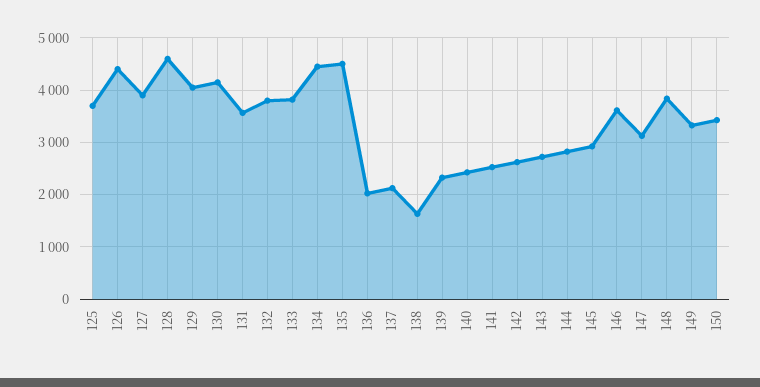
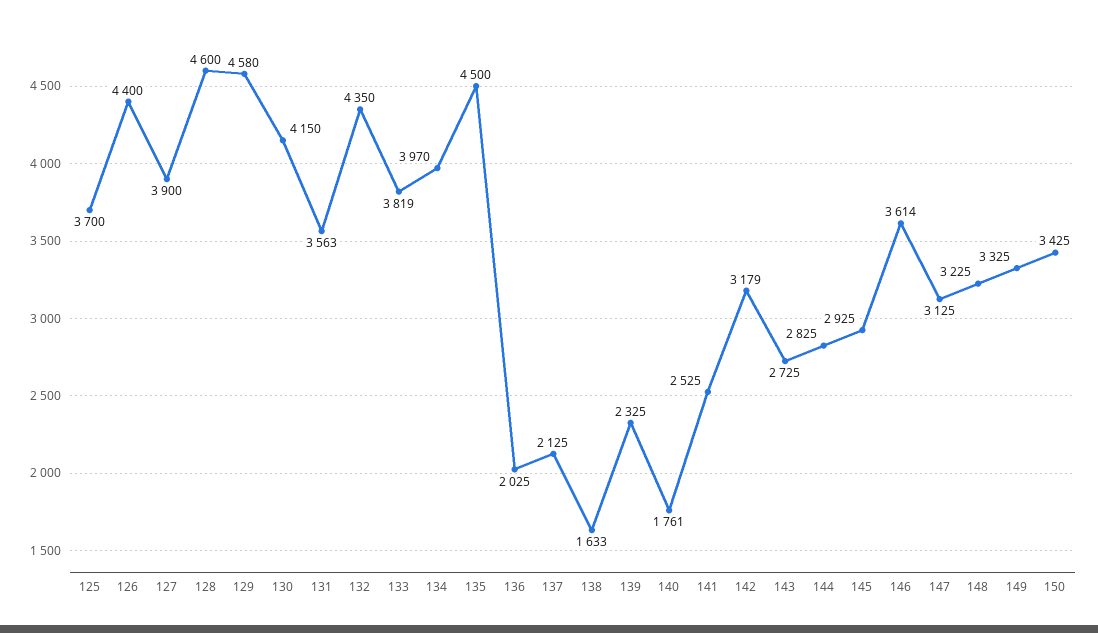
  {
    "125": 3700,
    "126": 4400,
    "127": 3900,
    "128": 4600,
-   "129": 4000,
+   "129": 4580,
    "130": 4150,
    "131": 3563,
-   "132": 3800,
+   "132": 4350,
    "133": 3819,
-   "134": 4400,
+   "134": 3970,
    "135": 4500,
    "136": 2025,
    "137": 2125,
    "138": 1633,
    "139": 2325,
-   "140": 2400,
+   "140": 1761,
    "141": 2525,
-   "142": 2600,
+   "142": 3179,
    "143": 2725,
    "144": 2825,
    "145": 2925,
    "146": 3614,
    "147": 3125,
-   "148": 3800,
+   "148": 3225,
    "149": 3325,
    "150": 3425
  }

